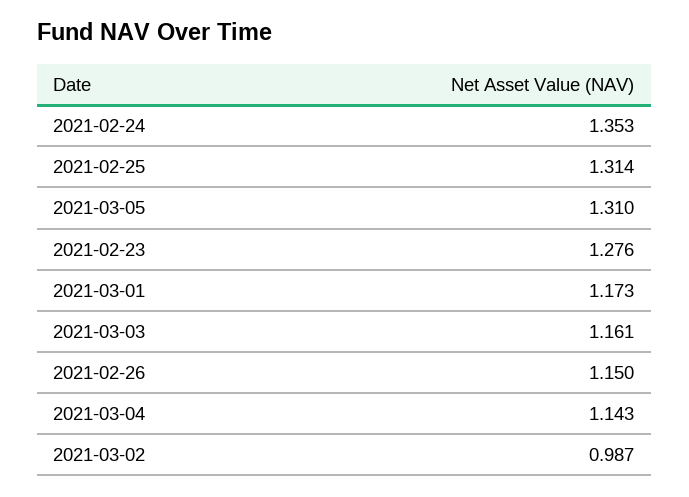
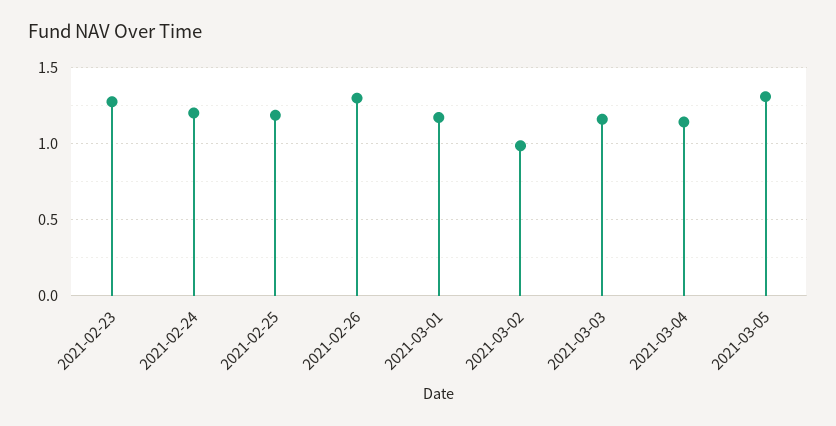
  {
-   "2021-02-24": 1.353,
+   "2021-02-24": 1.2,
-   "2021-02-25": 1.314,
+   "2021-02-25": 1.2,
    "2021-03-05": 1.31,
    "2021-02-23": 1.276,
    "2021-03-01": 1.173,
    "2021-03-03": 1.161,
-   "2021-02-26": 1.15,
+   "2021-02-26": 1.3,
    "2021-03-04": 1.143,
    "2021-03-02": 0.987
  }

